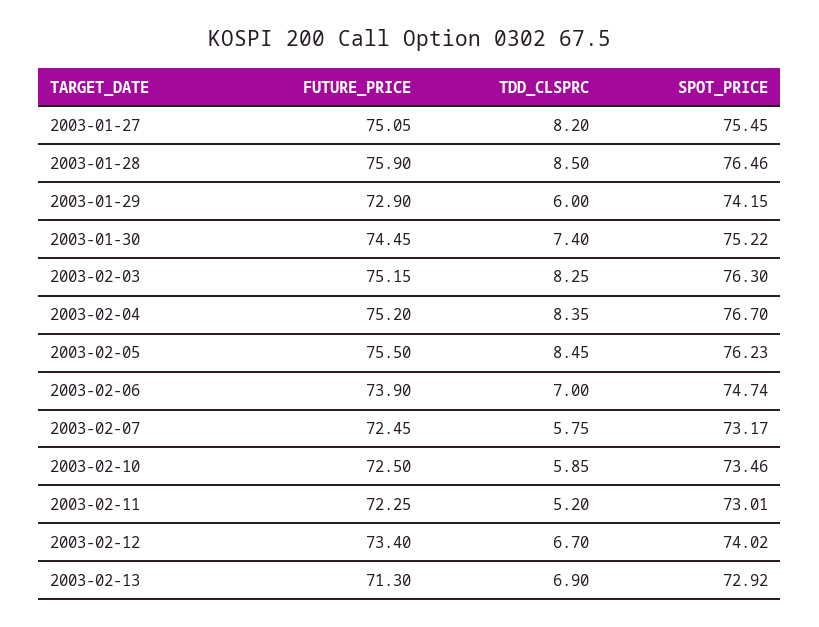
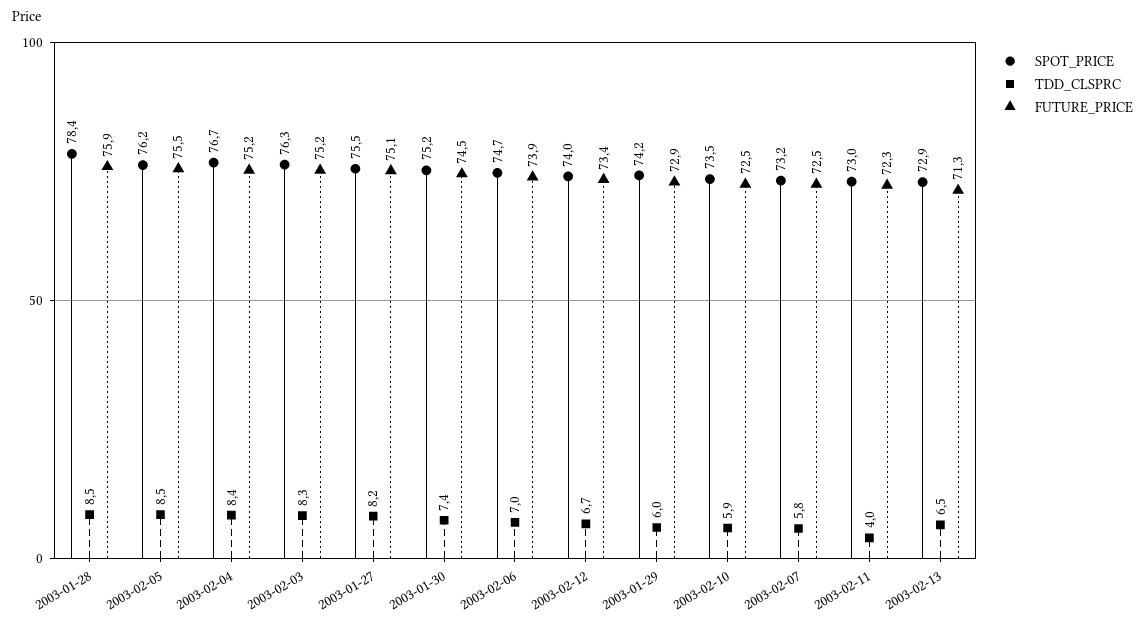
  {
    "FUTURE_PRICE": {
      "2003-01-27": 75.05,
      "2003-01-28": 75.9,
      "2003-01-29": 72.9,
      "2003-01-30": 74.45,
      "2003-02-03": 75.15,
      "2003-02-04": 75.2,
      "2003-02-05": 75.5,
      "2003-02-06": 73.9,
      "2003-02-07": 72.45,
      "2003-02-10": 72.5,
      "2003-02-11": 72.25,
      "2003-02-12": 73.4,
      "2003-02-13": 71.3
    },
    "TDD_CLSPRC": {
      "2003-01-27": 8.2,
      "2003-01-28": 8.5,
      "2003-01-29": 6,
      "2003-01-30": 7.4,
      "2003-02-03": 8.25,
      "2003-02-04": 8.35,
      "2003-02-05": 8.45,
      "2003-02-06": 7,
      "2003-02-07": 5.75,
      "2003-02-10": 5.85,
-     "2003-02-11": 5.2,
+     "2003-02-11": 4,
      "2003-02-12": 6.7,
-     "2003-02-13": 6.9
+     "2003-02-13": 6.5
    },
    "SPOT_PRICE": {
      "2003-01-27": 75.45,
-     "2003-01-28": 76.46,
+     "2003-01-28": 78.4,
      "2003-01-29": 74.15,
      "2003-01-30": 75.22,
      "2003-02-03": 76.3,
      "2003-02-04": 76.7,
      "2003-02-05": 76.23,
      "2003-02-06": 74.74,
      "2003-02-07": 73.17,
      "2003-02-10": 73.46,
      "2003-02-11": 73.01,
      "2003-02-12": 74.02,
      "2003-02-13": 72.92
    }
  }

